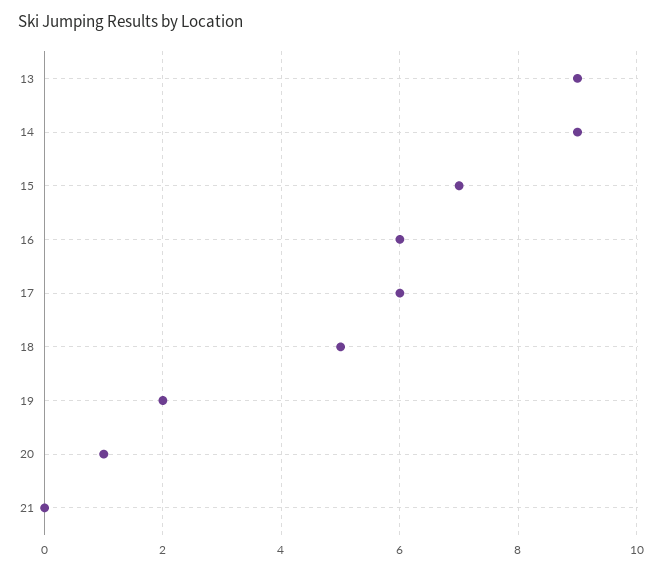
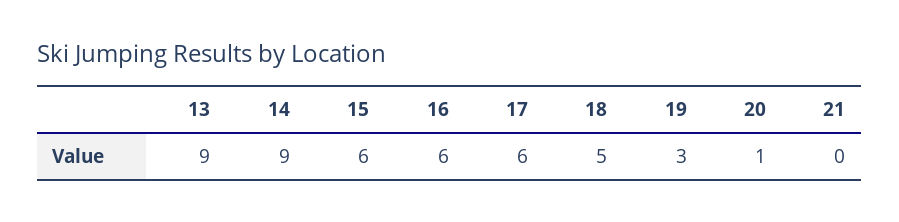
  {
    "13": 9,
    "14": 9,
-   "15": 7,
+   "15": 6,
    "16": 6,
    "17": 6,
    "18": 5,
-   "19": 2,
+   "19": 3,
    "20": 1,
    "21": 0
  }

